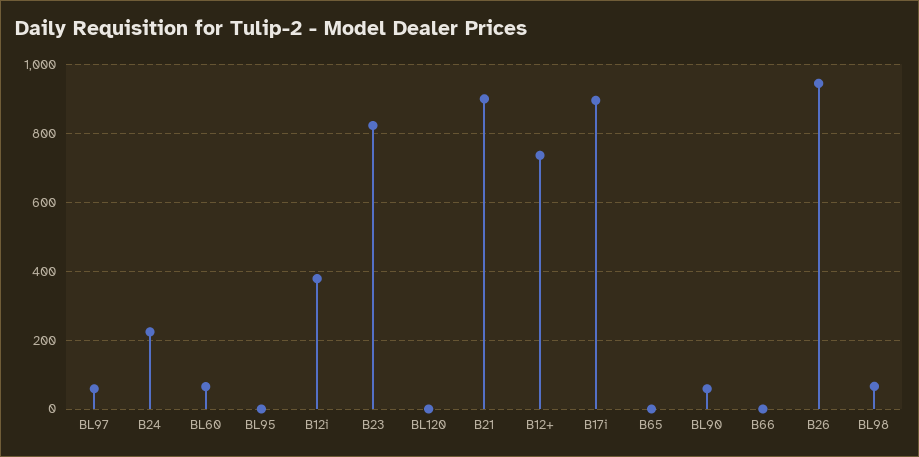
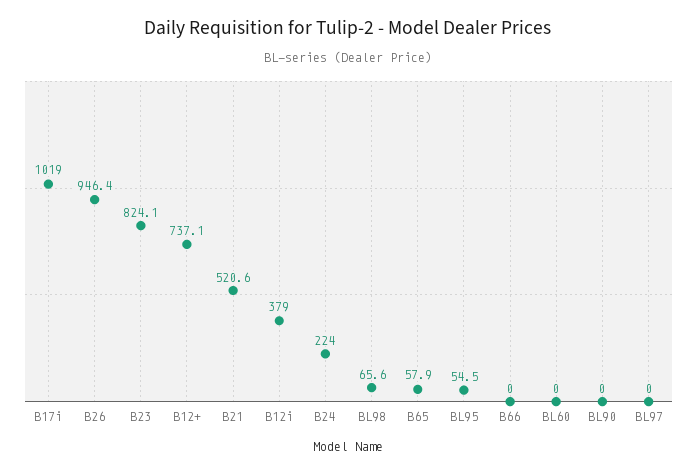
  {
-   "BL97": 60,
+   "BL97": 0,
    "B24": 224,
-   "BL60": 60,
+   "BL60": 0,
-   "BL95": 0,
+   "BL95": 54.5,
    "B12i": 379,
    "B23": 824.1,
-   "BL120": 0,
-   "B21": 900,
+   "B21": 520.6,
    "B12+": 737.1,
-   "B17i": 900,
+   "B17i": 1019,
-   "B65": 0,
+   "B65": 57.9,
-   "BL90": 60,
+   "BL90": 0,
    "B66": 0,
    "B26": 946.4,
    "BL98": 65.6
  }

